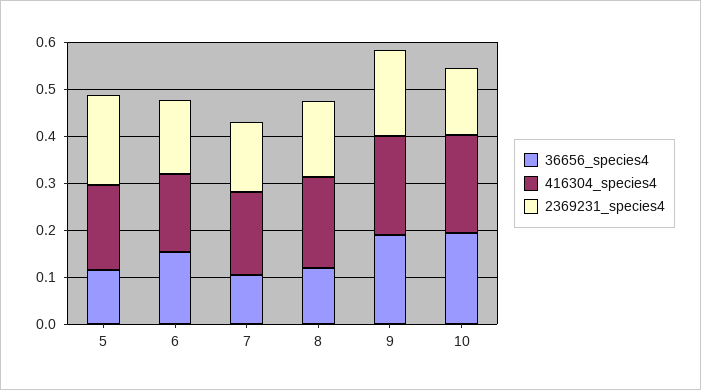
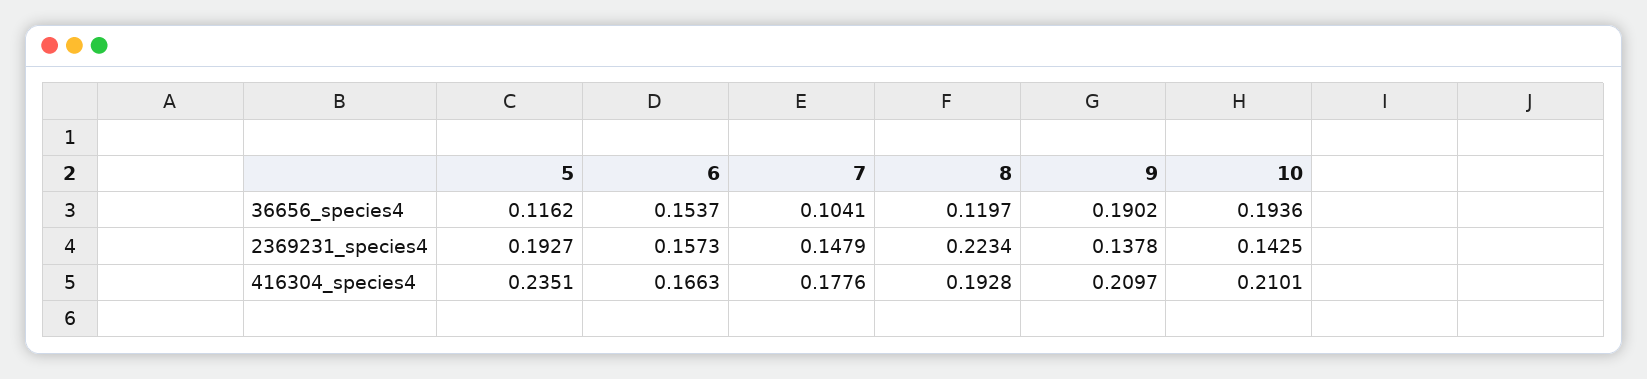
  {
    "36656_species4": {
      "5": 0.1162,
      "6": 0.1537,
      "7": 0.1041,
      "8": 0.1197,
      "9": 0.1902,
      "10": 0.1936
    },
    "416304_species4": {
-     "5": 0.18,
+     "5": 0.2351,
      "6": 0.1663,
      "7": 0.1776,
      "8": 0.1928,
      "9": 0.2097,
      "10": 0.2101
    },
    "2369231_species4": {
      "5": 0.1927,
      "6": 0.1573,
      "7": 0.1479,
-     "8": 0.16,
+     "8": 0.2234,
-     "9": 0.18,
+     "9": 0.1378,
      "10": 0.1425
    }
  }

